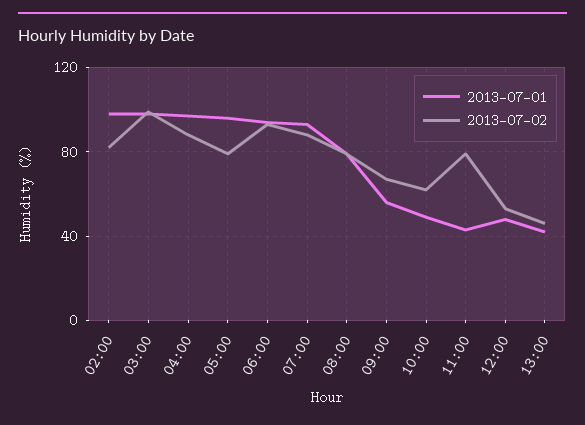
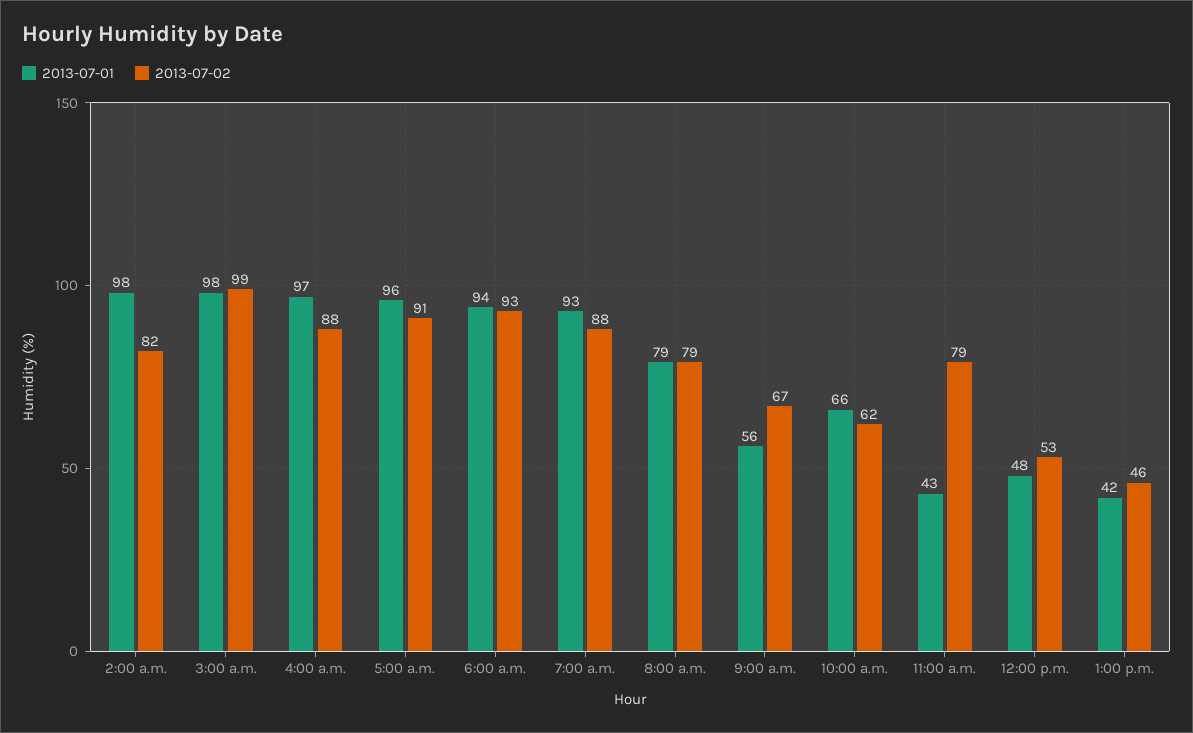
  {
    "2013-07-01": {
      "02:00": 98,
      "03:00": 98,
      "04:00": 97,
      "05:00": 96,
      "06:00": 94,
      "07:00": 93,
      "08:00": 79,
      "09:00": 56,
-     "10:00": 50,
+     "10:00": 66,
      "11:00": 43,
      "12:00": 48,
      "13:00": 42
    },
    "2013-07-02": {
      "02:00": 82,
      "03:00": 99,
      "04:00": 88,
-     "05:00": 80,
+     "05:00": 91,
      "06:00": 93,
      "07:00": 88,
      "08:00": 79,
      "09:00": 67,
      "10:00": 62,
      "11:00": 79,
      "12:00": 53,
      "13:00": 46
    }
  }

